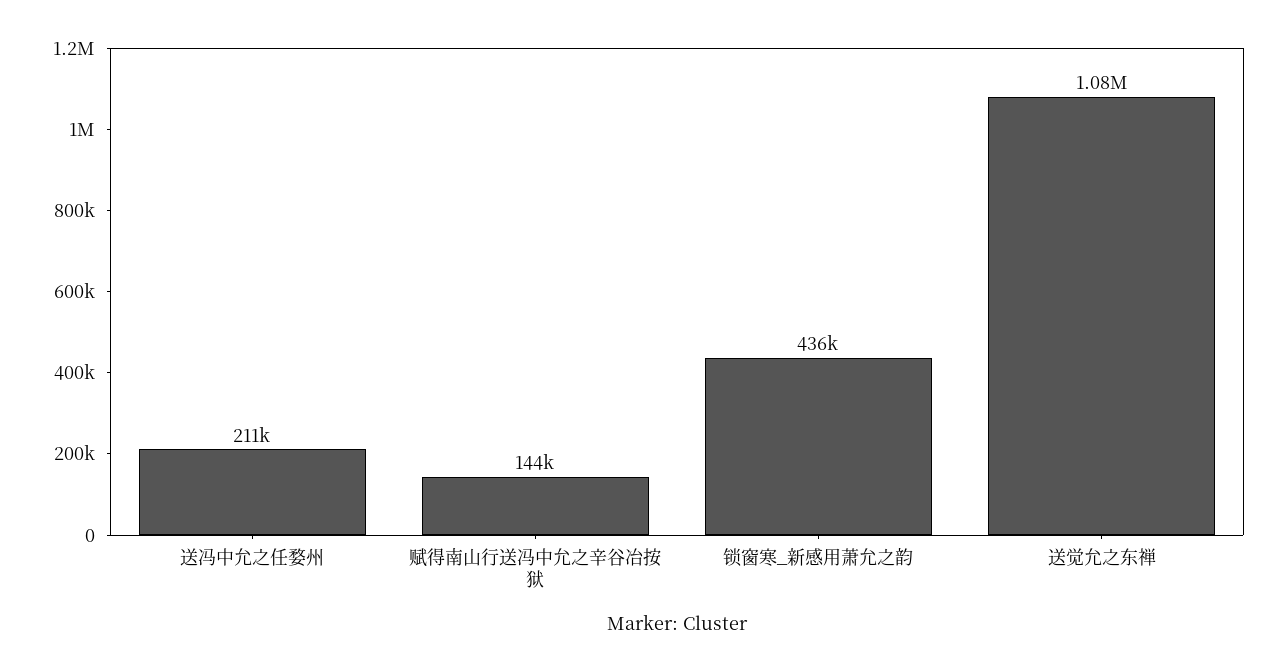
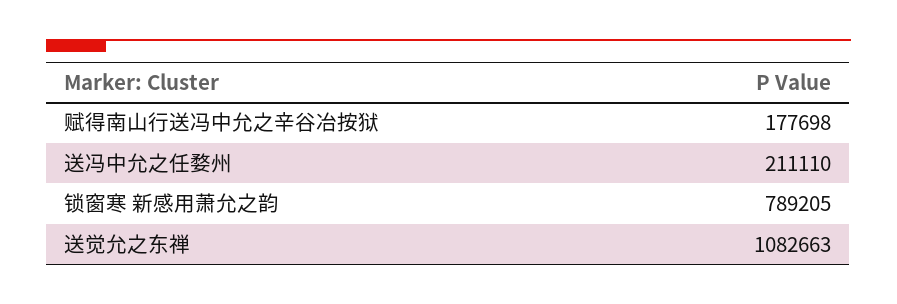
  {
    "送冯中允之任婺州": 211110,
-   "赋得南山行送冯中允之辛谷冶按狱": 144000,
+   "赋得南山行送冯中允之辛谷冶按狱": 177698,
-   "锁窗寒_新感用萧允之韵": 436000,
+   "锁窗寒_新感用萧允之韵": 789205,
    "送觉允之东禅": 1082663
  }

